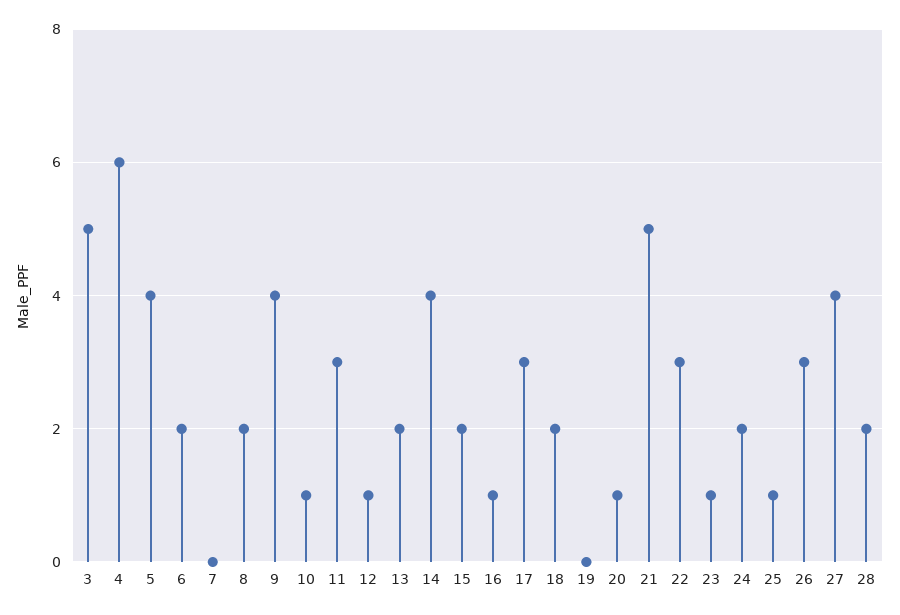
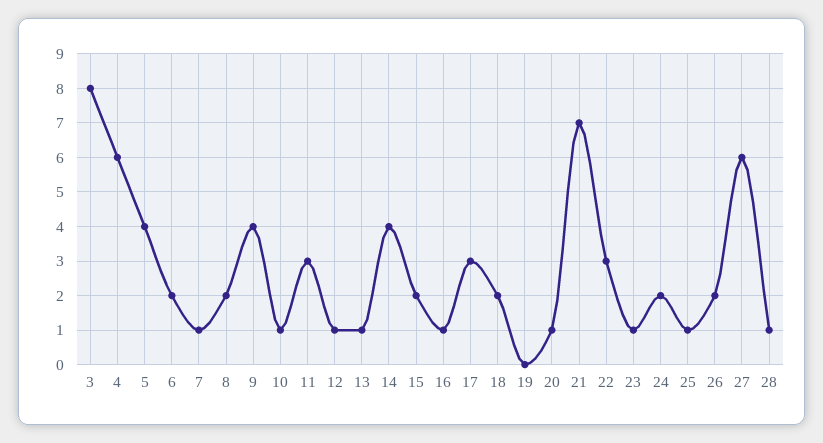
  {
-   "3": 5,
+   "3": 8,
    "4": 6,
    "5": 4,
    "6": 2,
-   "7": 0,
+   "7": 1,
    "8": 2,
    "9": 4,
    "10": 1,
    "11": 3,
    "12": 1,
-   "13": 2,
+   "13": 1,
    "14": 4,
    "15": 2,
    "16": 1,
    "17": 3,
    "18": 2,
    "19": 0,
    "20": 1,
-   "21": 5,
+   "21": 7,
    "22": 3,
    "23": 1,
    "24": 2,
    "25": 1,
-   "26": 3,
+   "26": 2,
-   "27": 4,
+   "27": 6,
-   "28": 2
+   "28": 1
  }

